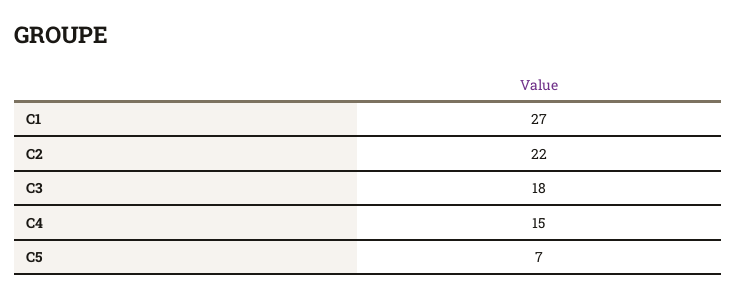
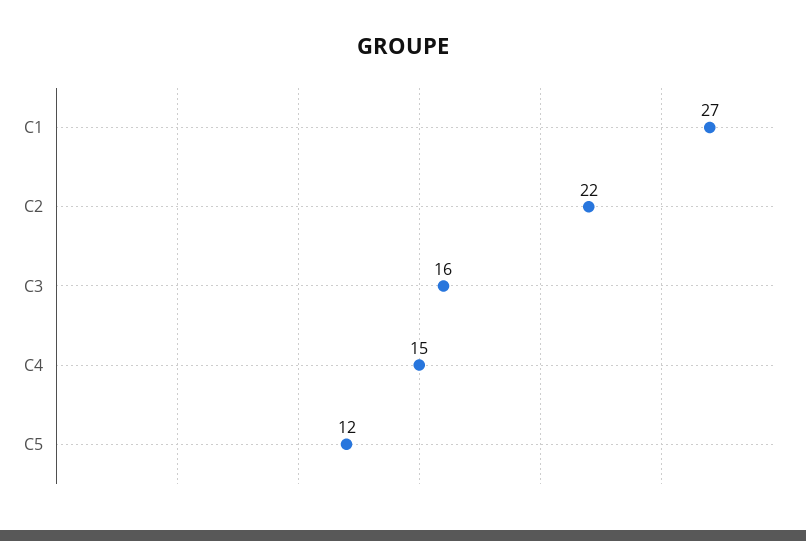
  {
    "C1": 27,
    "C2": 22,
-   "C3": 18,
+   "C3": 16,
    "C4": 15,
-   "C5": 7
+   "C5": 12
  }

